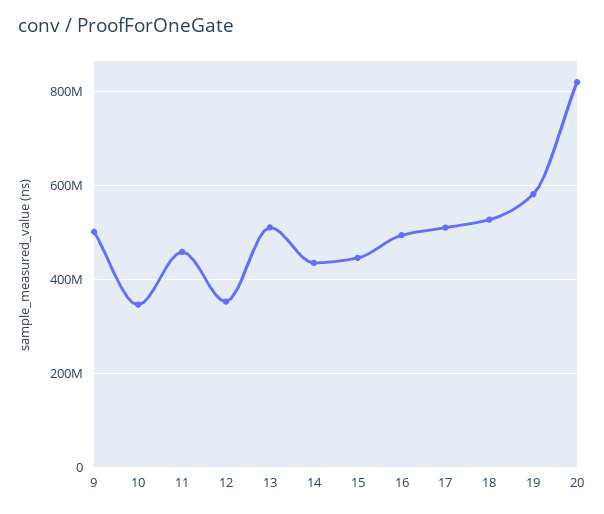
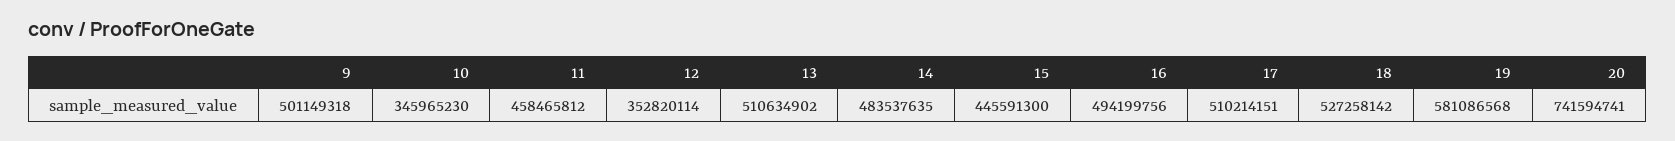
  {
    "9": 501149318,
    "10": 345965230,
    "11": 458465812,
    "12": 352820114,
    "13": 510634902,
-   "14": 440000000,
+   "14": 483537635,
    "15": 445591300,
    "16": 494199756,
    "17": 510214151,
    "18": 527258142,
    "19": 581086568,
-   "20": 820000000
+   "20": 741594741
  }

